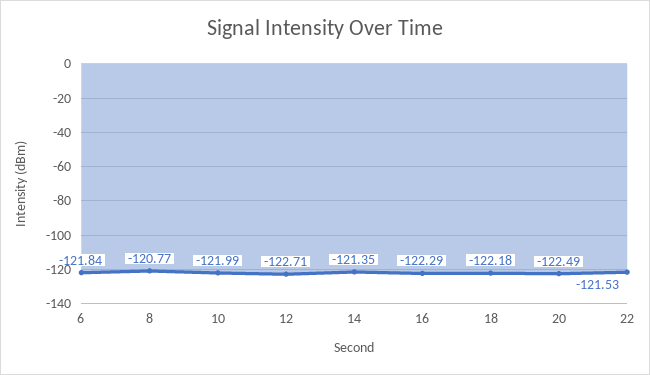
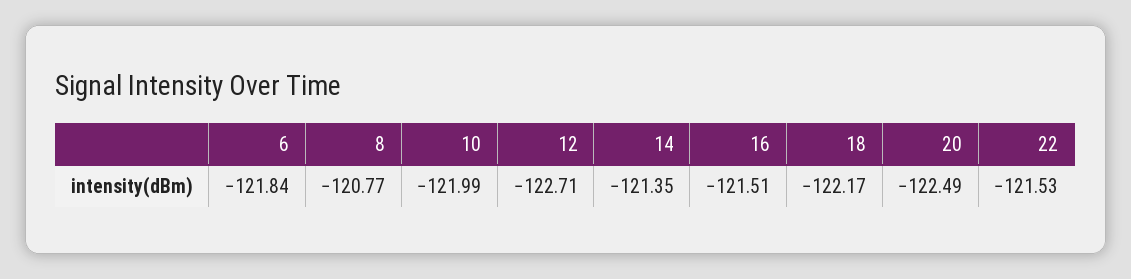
  {
    "6": -121.84,
    "8": -120.77,
    "10": -121.99,
    "12": -122.71,
    "14": -121.35,
-   "16": -122.29,
+   "16": -121.51,
-   "18": -122.18,
+   "18": -122.17,
    "20": -122.49,
    "22": -121.53
  }

